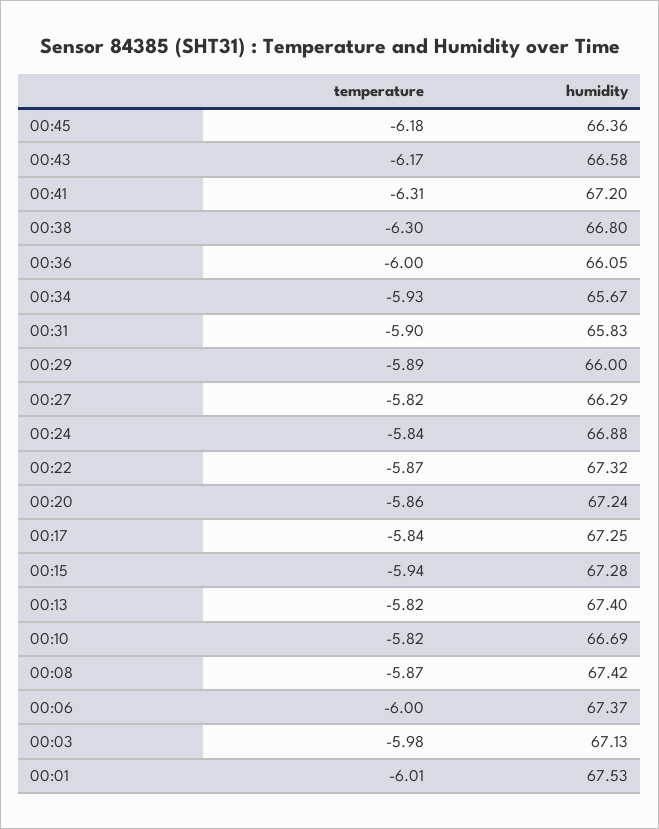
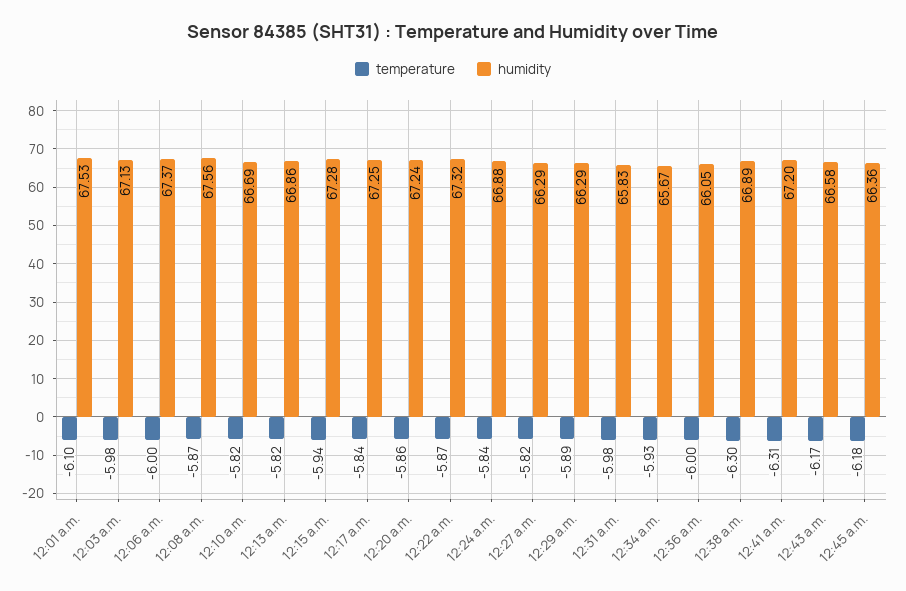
  {
    "temperature": {
      "00:45": -6.18,
      "00:43": -6.17,
      "00:41": -6.31,
      "00:38": -6.3,
      "00:36": -6,
      "00:34": -5.93,
-     "00:31": -5.9,
+     "00:31": -5.98,
      "00:29": -5.89,
      "00:27": -5.82,
      "00:24": -5.84,
      "00:22": -5.87,
      "00:20": -5.86,
      "00:17": -5.84,
      "00:15": -5.94,
      "00:13": -5.82,
      "00:10": -5.82,
      "00:08": -5.87,
      "00:06": -6,
      "00:03": -5.98,
-     "00:01": -6.01
+     "00:01": -6.1
    },
    "humidity": {
      "00:45": 66.36,
      "00:43": 66.58,
      "00:41": 67.2,
-     "00:38": 66.8,
+     "00:38": 66.89,
      "00:36": 66.05,
      "00:34": 65.67,
      "00:31": 65.83,
-     "00:29": 66,
+     "00:29": 66.29,
      "00:27": 66.29,
      "00:24": 66.88,
      "00:22": 67.32,
      "00:20": 67.24,
      "00:17": 67.25,
      "00:15": 67.28,
-     "00:13": 67.4,
+     "00:13": 66.86,
      "00:10": 66.69,
-     "00:08": 67.42,
+     "00:08": 67.56,
      "00:06": 67.37,
      "00:03": 67.13,
      "00:01": 67.53
    }
  }

